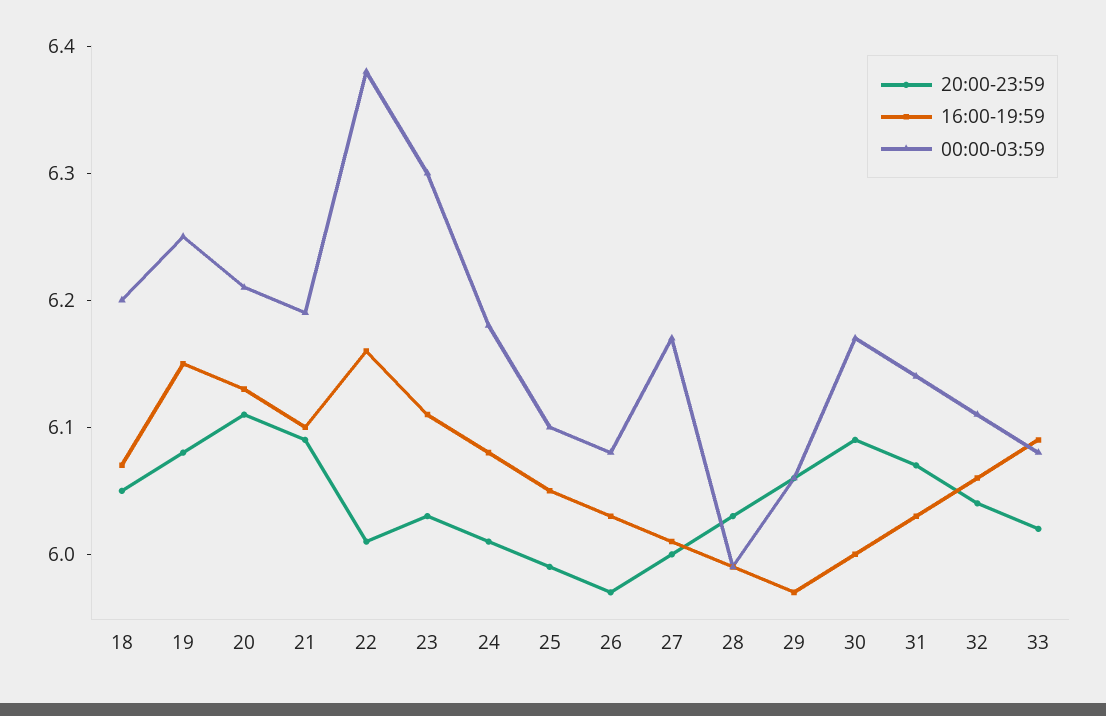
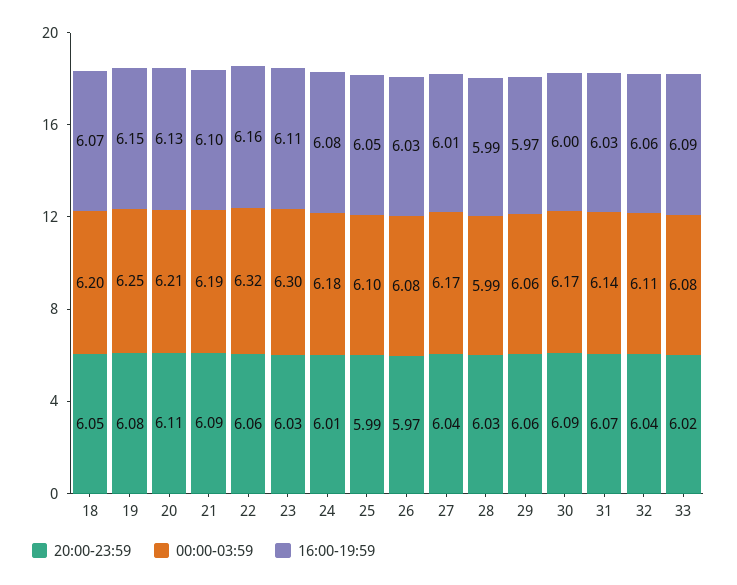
  {
    "20:00-23:59": {
      "18": 6.05,
      "19": 6.08,
      "20": 6.11,
      "21": 6.09,
-     "22": 6.01,
+     "22": 6.06,
      "23": 6.03,
      "24": 6.01,
      "25": 5.99,
      "26": 5.97,
-     "27": 6,
+     "27": 6.04,
      "28": 6.03,
      "29": 6.06,
      "30": 6.09,
      "31": 6.07,
      "32": 6.04,
      "33": 6.02
    },
    "16:00-19:59": {
      "18": 6.07,
      "19": 6.15,
      "20": 6.13,
      "21": 6.1,
      "22": 6.16,
      "23": 6.11,
      "24": 6.08,
      "25": 6.05,
      "26": 6.03,
      "27": 6.01,
      "28": 5.99,
      "29": 5.97,
      "30": 6,
      "31": 6.03,
      "32": 6.06,
      "33": 6.09
    },
    "00:00-03:59": {
      "18": 6.2,
      "19": 6.25,
      "20": 6.21,
      "21": 6.19,
-     "22": 6.38,
+     "22": 6.32,
      "23": 6.3,
      "24": 6.18,
      "25": 6.1,
      "26": 6.08,
      "27": 6.17,
      "28": 5.99,
      "29": 6.06,
      "30": 6.17,
      "31": 6.14,
      "32": 6.11,
      "33": 6.08
    }
  }

